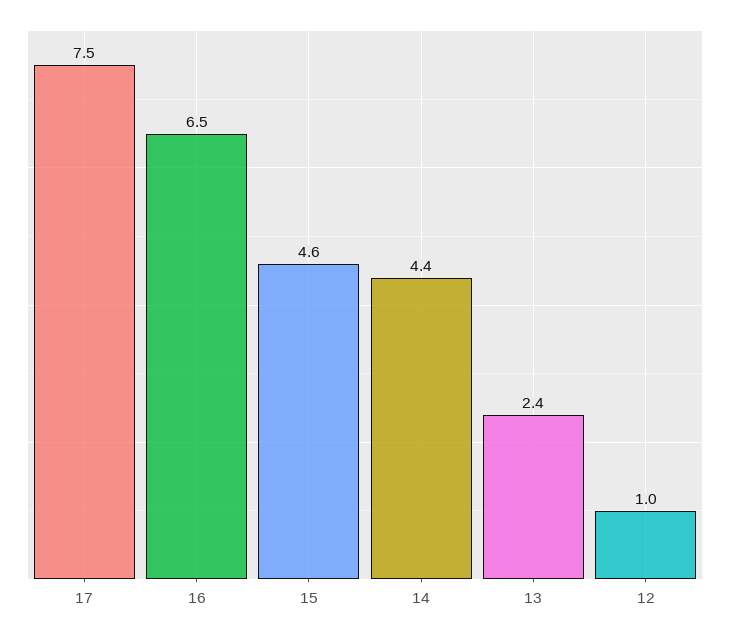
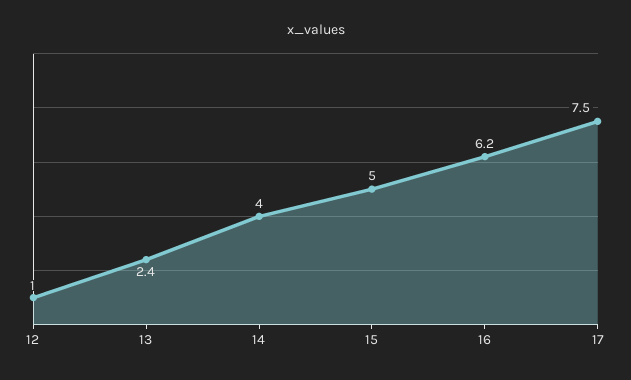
  {
    "17": 7.5,
-   "16": 6.5,
+   "16": 6.2,
-   "15": 4.6,
+   "15": 5,
-   "14": 4.4,
+   "14": 4,
    "13": 2.4,
    "12": 1
  }

